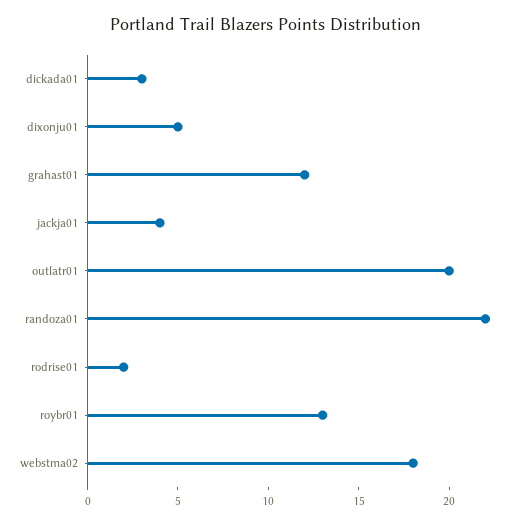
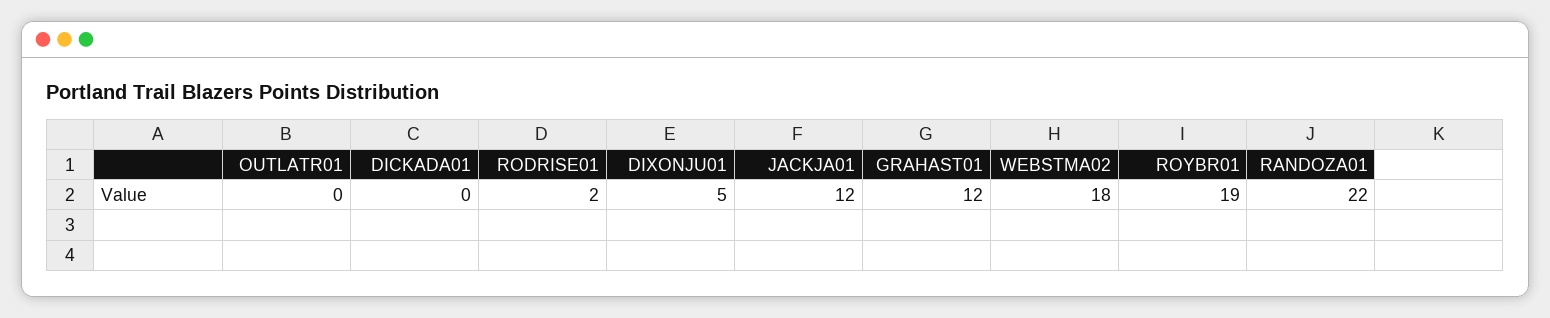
  {
-   "dickada01": 3,
+   "dickada01": 0,
    "dixonju01": 5,
    "grahast01": 12,
-   "jackja01": 4,
+   "jackja01": 12,
-   "outlatr01": 20,
+   "outlatr01": 0,
    "randoza01": 22,
    "rodrise01": 2,
-   "roybr01": 13,
+   "roybr01": 19,
    "webstma02": 18
  }

